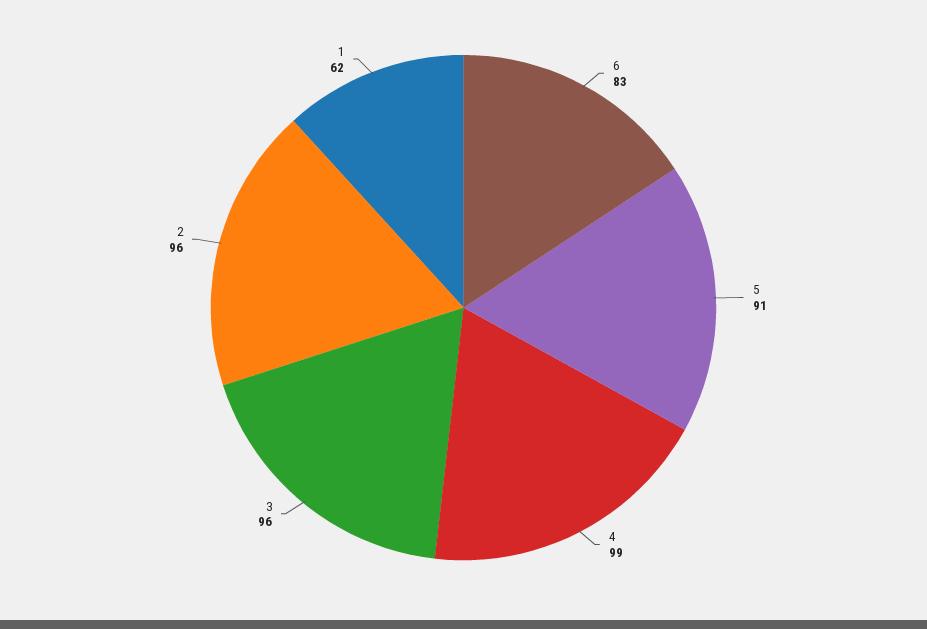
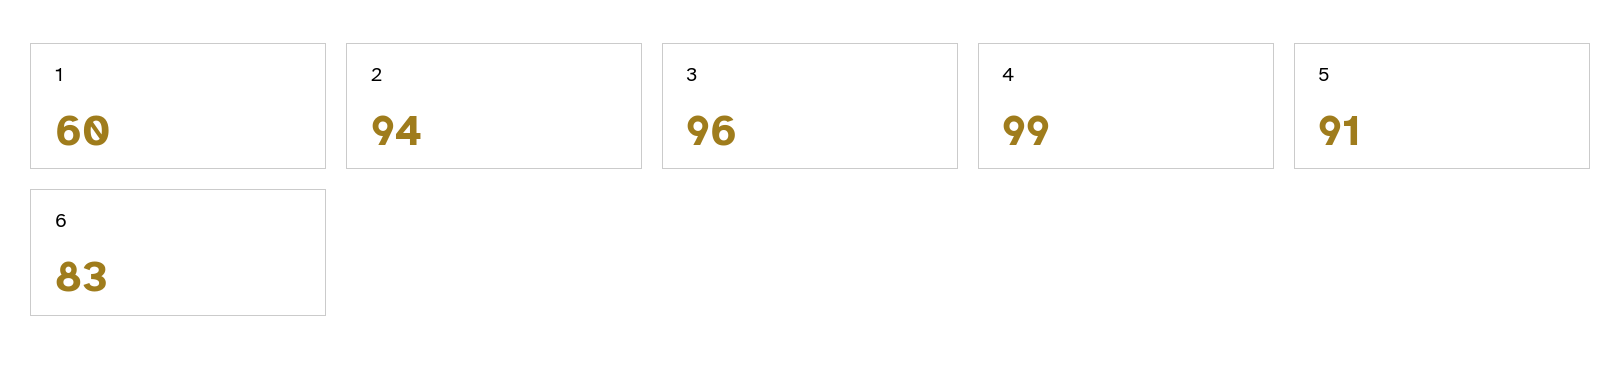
  {
    "6": 83,
    "5": 91,
    "4": 99,
    "3": 96,
-   "2": 96,
+   "2": 94,
-   "1": 62
+   "1": 60
  }

